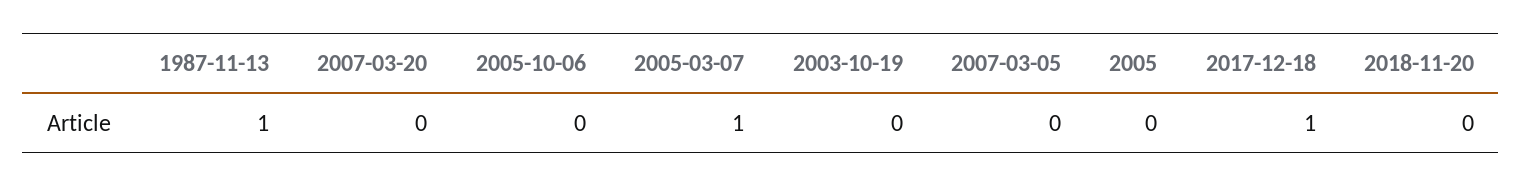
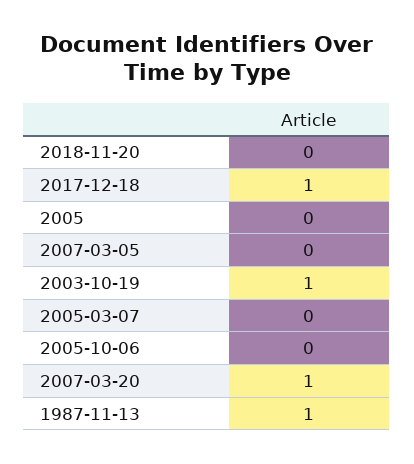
  {
    "1987-11-13": 1,
-   "2007-03-20": 0,
+   "2007-03-20": 1,
    "2005-10-06": 0,
-   "2005-03-07": 1,
+   "2005-03-07": 0,
-   "2003-10-19": 0,
+   "2003-10-19": 1,
    "2007-03-05": 0,
    "2005": 0,
    "2017-12-18": 1,
    "2018-11-20": 0
  }

